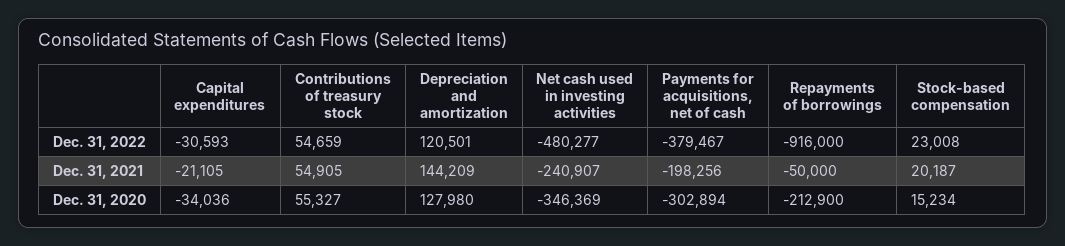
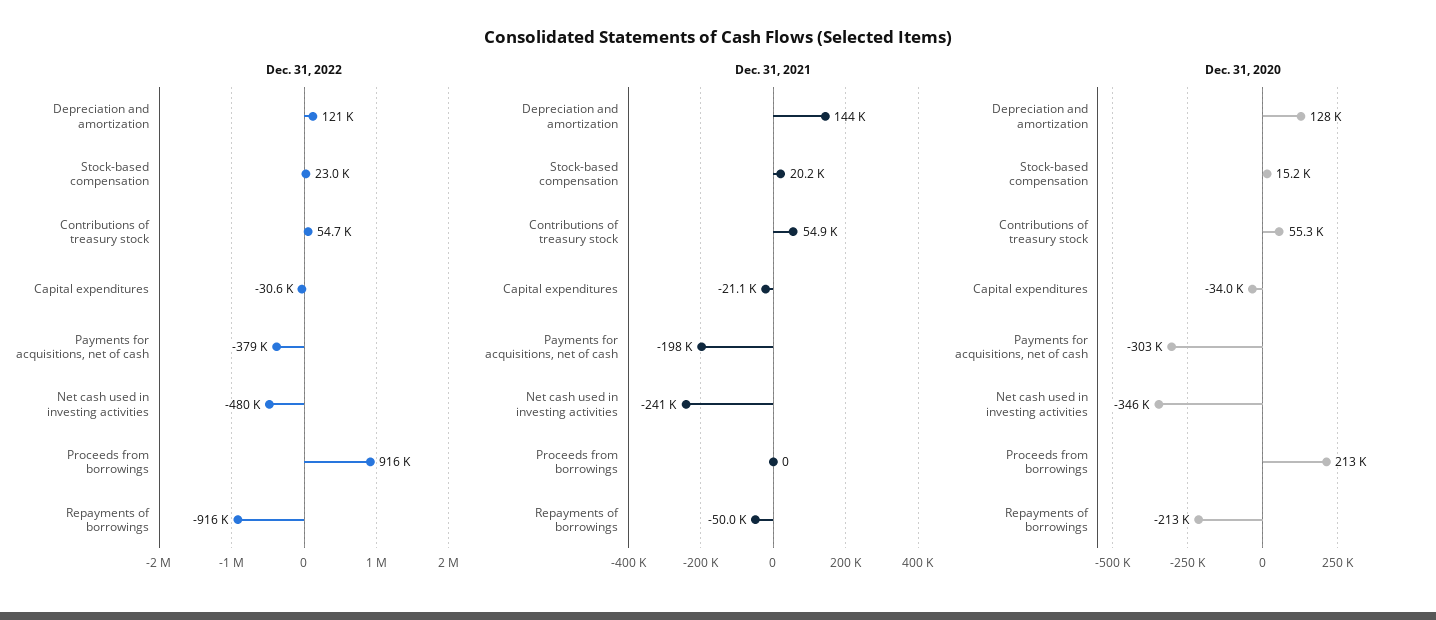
  {
    "Dec. 31, 2022": {
      "Capital expenditures": -30593,
      "Contributions of treasury stock": 54659,
      "Depreciation and amortization": 120501,
      "Net cash used in investing activities": -480277,
      "Payments for acquisitions, net of cash": -379467,
      "Repayments of borrowings": -916000,
-     "Stock-based compensation": 23008
+     "Stock-based compensation": 23008,
+     "Proceeds from borrowings": 916000
    },
    "Dec. 31, 2021": {
      "Capital expenditures": -21105,
      "Contributions of treasury stock": 54905,
      "Depreciation and amortization": 144209,
      "Net cash used in investing activities": -240907,
      "Payments for acquisitions, net of cash": -198256,
      "Repayments of borrowings": -50000,
-     "Stock-based compensation": 20187
+     "Stock-based compensation": 20187,
+     "Proceeds from borrowings": 0
    },
    "Dec. 31, 2020": {
      "Capital expenditures": -34036,
      "Contributions of treasury stock": 55327,
      "Depreciation and amortization": 127980,
      "Net cash used in investing activities": -346369,
      "Payments for acquisitions, net of cash": -302894,
      "Repayments of borrowings": -212900,
-     "Stock-based compensation": 15234
+     "Stock-based compensation": 15234,
+     "Proceeds from borrowings": 213000
    }
  }

